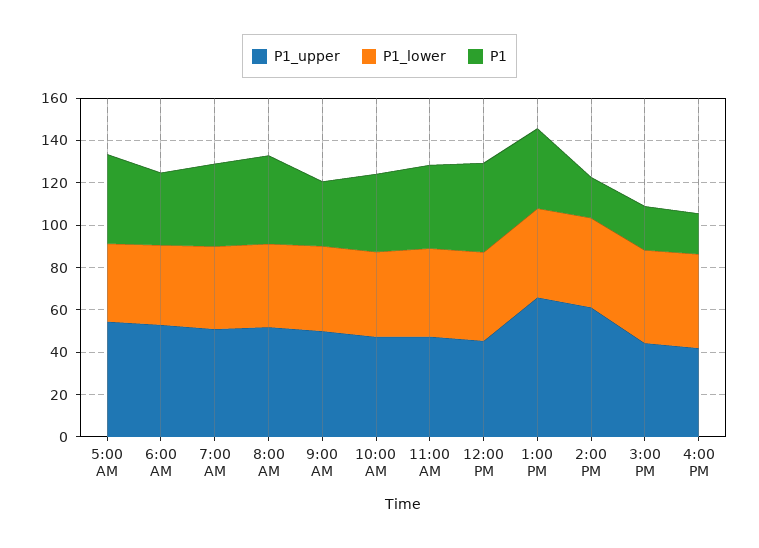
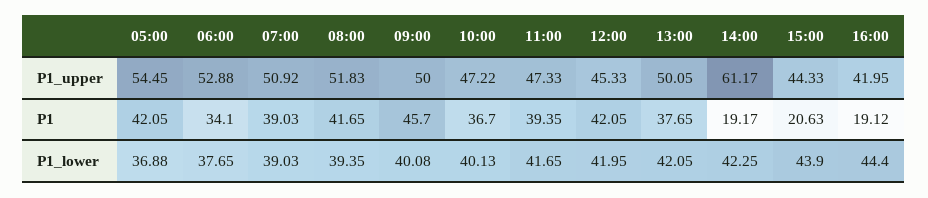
  {
    "P1_upper": {
      "5:00 AM": 54.45,
      "6:00 AM": 52.88,
      "7:00 AM": 50.92,
      "8:00 AM": 51.83,
      "9:00 AM": 50,
      "10:00 AM": 47.22,
      "11:00 AM": 47.33,
      "12:00 PM": 45.33,
-     "1:00 PM": 65,
+     "1:00 PM": 50.05,
      "2:00 PM": 61.17,
      "3:00 PM": 44.33,
      "4:00 PM": 41.95
    },
    "P1_lower": {
      "5:00 AM": 36.88,
      "6:00 AM": 37.65,
      "7:00 AM": 39.03,
      "8:00 AM": 39.35,
      "9:00 AM": 40.08,
      "10:00 AM": 40.13,
      "11:00 AM": 41.65,
      "12:00 PM": 41.95,
      "1:00 PM": 42.05,
      "2:00 PM": 42.25,
      "3:00 PM": 43.9,
      "4:00 PM": 44.4
    },
    "P1": {
      "5:00 AM": 42.05,
      "6:00 AM": 34.1,
      "7:00 AM": 39.03,
      "8:00 AM": 41.65,
-     "9:00 AM": 30,
+     "9:00 AM": 45.7,
      "10:00 AM": 36.7,
      "11:00 AM": 39.35,
      "12:00 PM": 42.05,
      "1:00 PM": 37.65,
      "2:00 PM": 19.17,
      "3:00 PM": 20.63,
      "4:00 PM": 19.12
    }
  }

